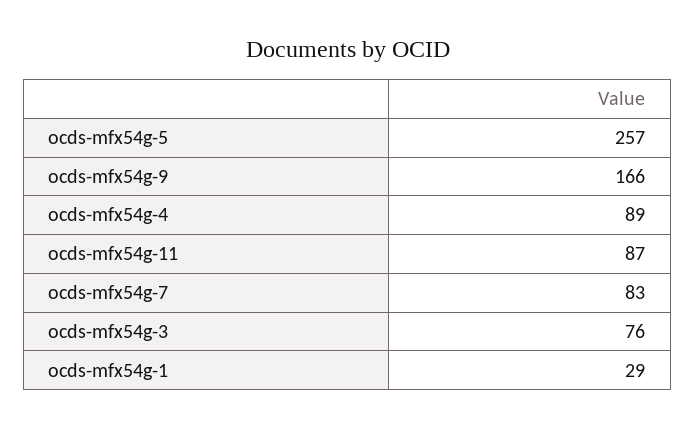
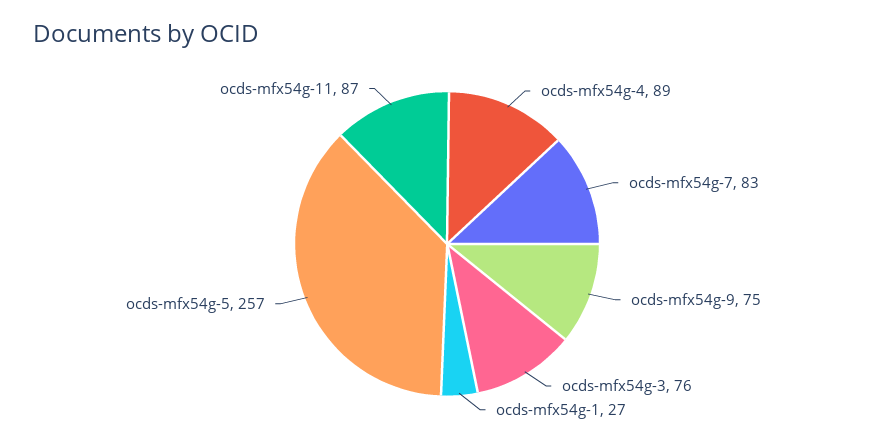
  {
    "ocds-mfx54g-5": 257,
-   "ocds-mfx54g-9": 166,
+   "ocds-mfx54g-9": 75,
    "ocds-mfx54g-4": 89,
    "ocds-mfx54g-11": 87,
    "ocds-mfx54g-7": 83,
    "ocds-mfx54g-3": 76,
-   "ocds-mfx54g-1": 29
+   "ocds-mfx54g-1": 27
  }

